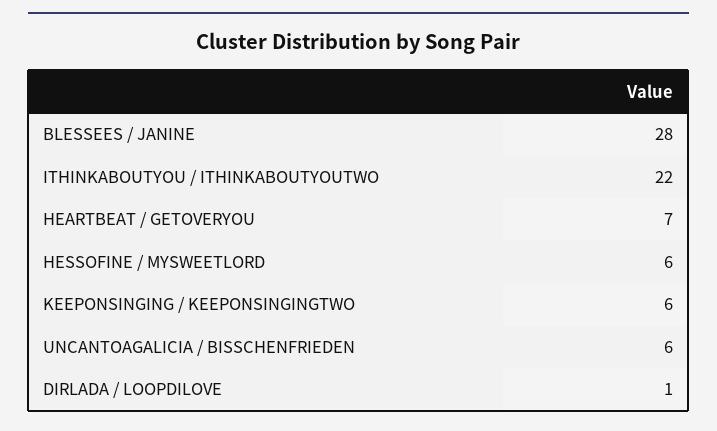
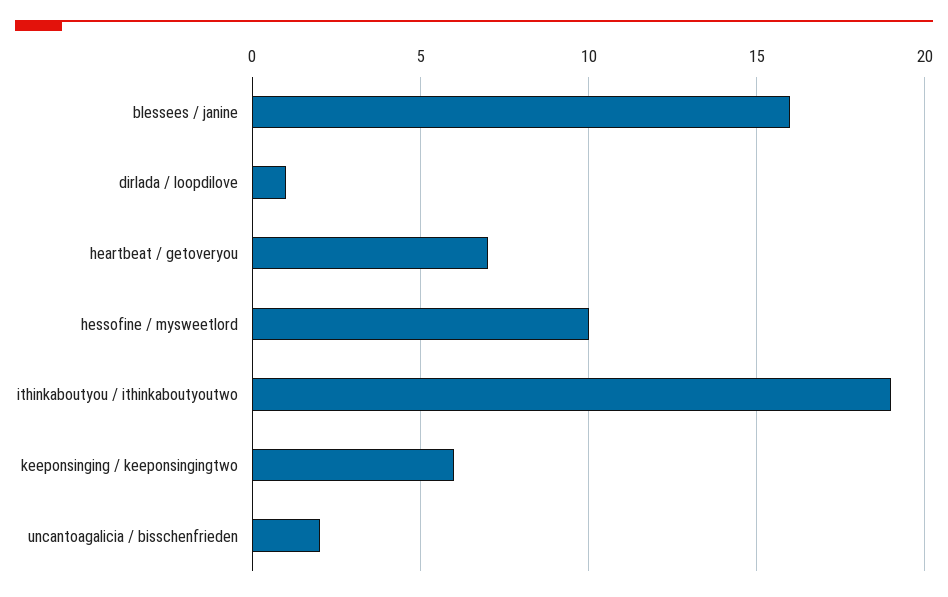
  {
-   "BLESSEES / JANINE": 28,
+   "BLESSEES / JANINE": 16,
-   "ITHINKABOUTYOU / ITHINKABOUTYOUTWO": 22,
+   "ITHINKABOUTYOU / ITHINKABOUTYOUTWO": 19,
    "HEARTBEAT / GETOVERYOU": 7,
-   "HESSOFINE / MYSWEETLORD": 6,
+   "HESSOFINE / MYSWEETLORD": 10,
    "KEEPONSINGING / KEEPONSINGINGTWO": 6,
-   "UNCANTOAGALICIA / BISSCHENFRIEDEN": 6,
+   "UNCANTOAGALICIA / BISSCHENFRIEDEN": 2,
    "DIRLADA / LOOPDILOVE": 1
  }

